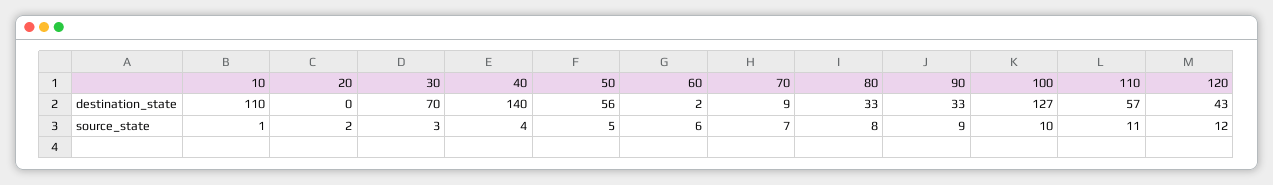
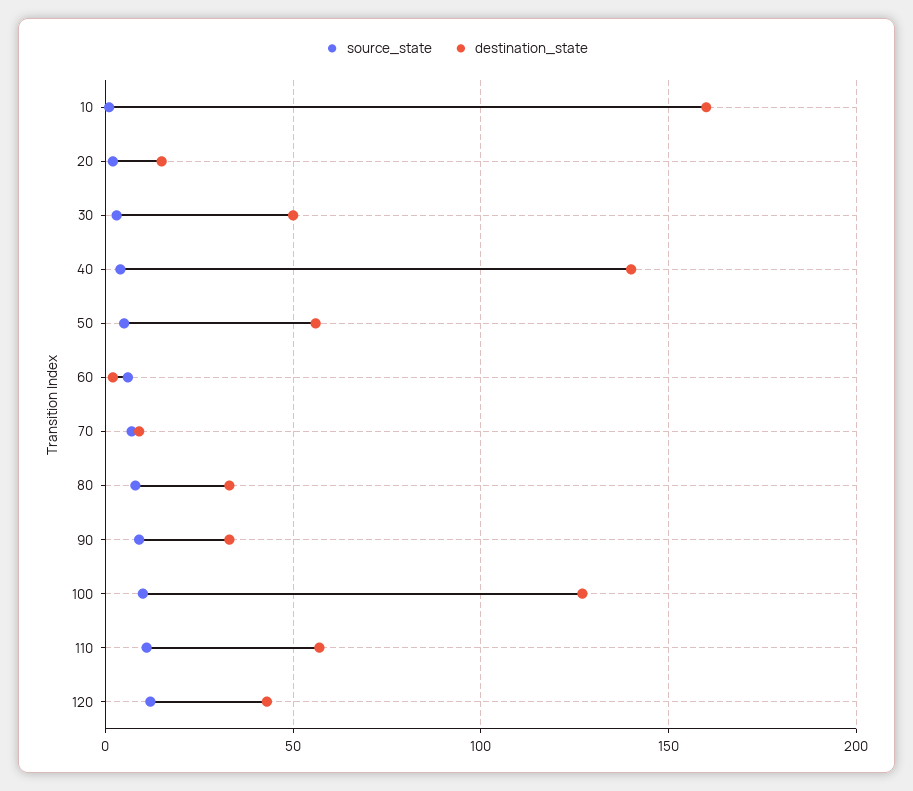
  {
    "destination_state": {
-     "10": 110,
+     "10": 160,
-     "20": 0,
+     "20": 15,
-     "30": 70,
+     "30": 50,
      "40": 140,
      "50": 56,
      "60": 2,
      "70": 9,
      "80": 33,
      "90": 33,
      "100": 127,
      "110": 57,
      "120": 43
    },
    "source_state": {
      "10": 1,
      "20": 2,
      "30": 3,
      "40": 4,
      "50": 5,
      "60": 6,
      "70": 7,
      "80": 8,
      "90": 9,
      "100": 10,
      "110": 11,
      "120": 12
    }
  }

